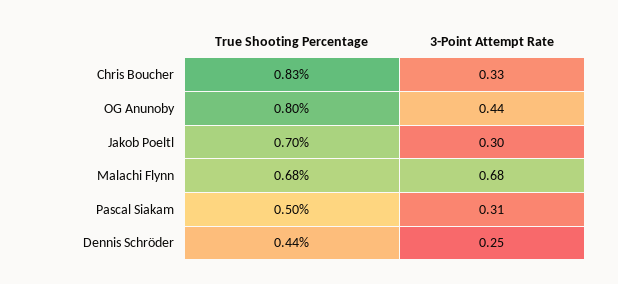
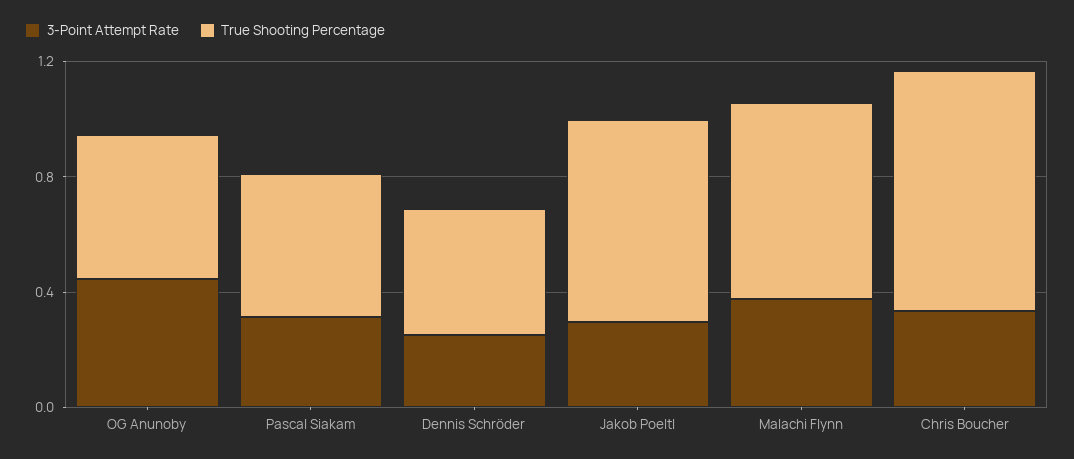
  {
    "True Shooting Percentage": {
      "Chris Boucher": 0.83,
-     "OG Anunoby": 0.8,
+     "OG Anunoby": 0.5,
      "Jakob Poeltl": 0.7,
      "Malachi Flynn": 0.68,
      "Pascal Siakam": 0.5,
      "Dennis Schröder": 0.44
    },
    "3-Point Attempt Rate": {
      "Chris Boucher": 0.33,
      "OG Anunoby": 0.44,
      "Jakob Poeltl": 0.3,
-     "Malachi Flynn": 0.68,
+     "Malachi Flynn": 0.4,
      "Pascal Siakam": 0.31,
      "Dennis Schröder": 0.25
    }
  }

